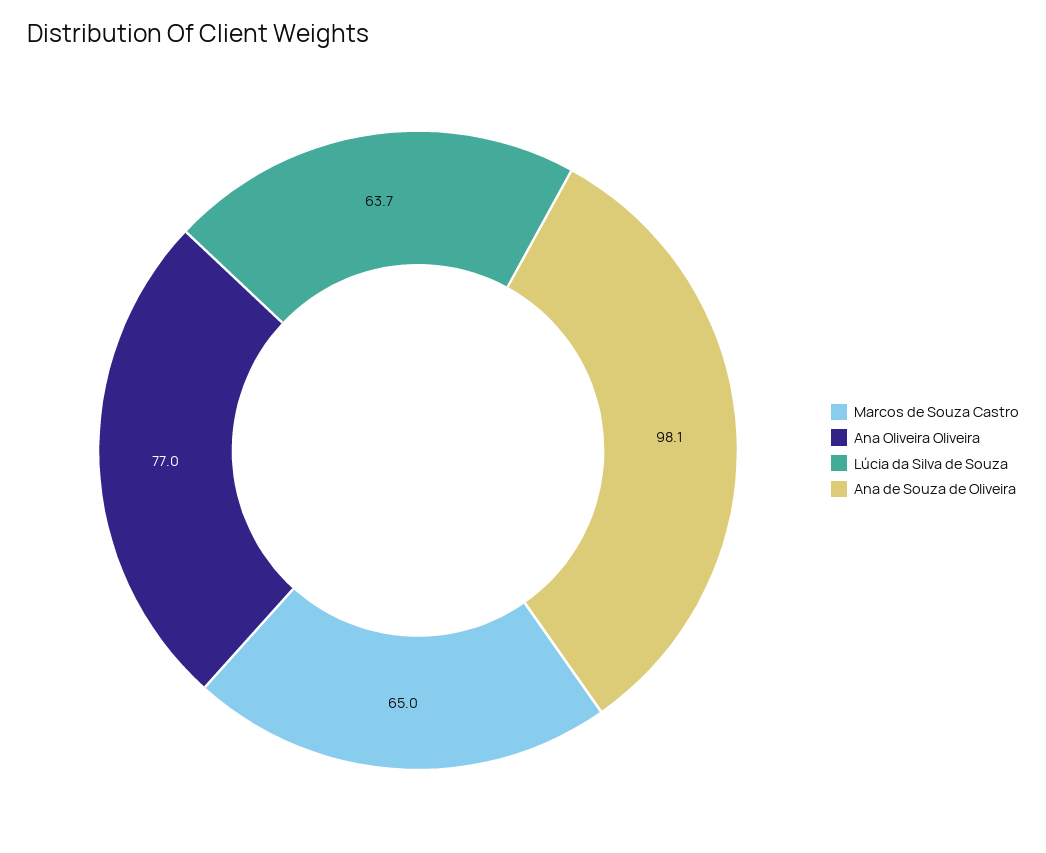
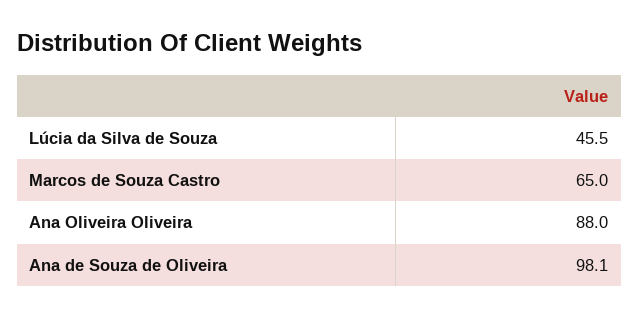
  {
    "Marcos de Souza Castro": 65,
-   "Ana Oliveira Oliveira": 77,
+   "Ana Oliveira Oliveira": 88,
-   "Lúcia da Silva de Souza": 63.7,
+   "Lúcia da Silva de Souza": 45.5,
    "Ana de Souza de Oliveira": 98.1
  }

